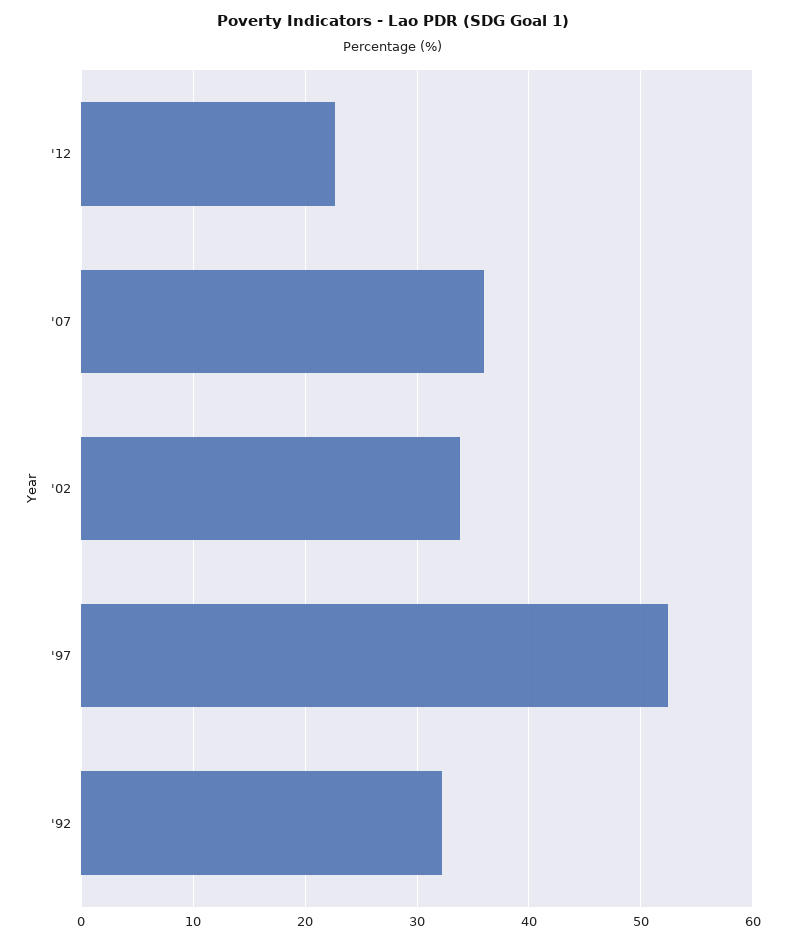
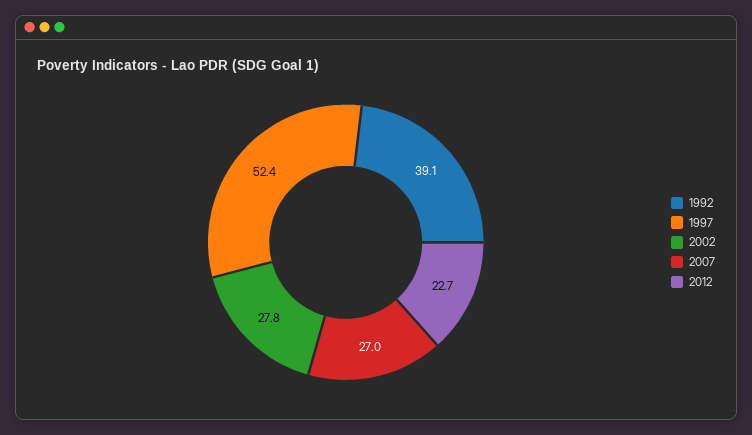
  {
    "'12": 22.7,
-   "'07": 36,
+   "'07": 27,
-   "'02": 34,
+   "'02": 27.8,
    "'97": 52.4,
-   "'92": 32
+   "'92": 39.1
  }

